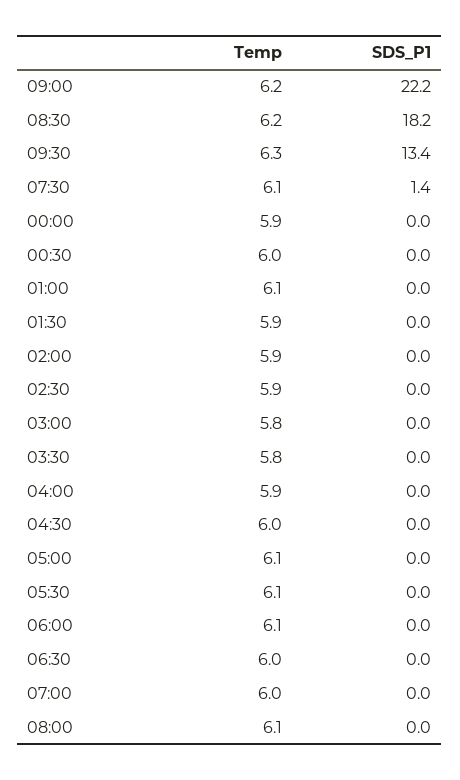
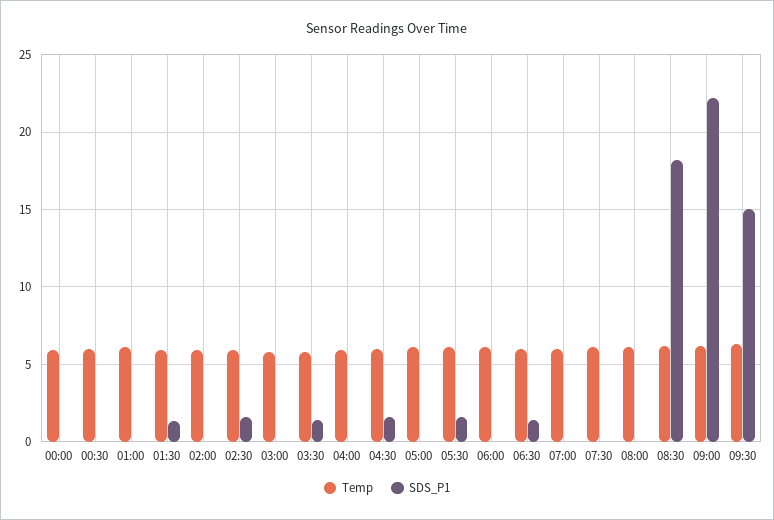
  {
    "Temp": {
      "09:00": 6.2,
      "08:30": 6.2,
      "09:30": 6.3,
      "07:30": 6.1,
      "00:00": 5.9,
      "00:30": 6,
      "01:00": 6.1,
      "01:30": 5.9,
      "02:00": 5.9,
      "02:30": 5.9,
      "03:00": 5.8,
      "03:30": 5.8,
      "04:00": 5.9,
      "04:30": 6,
      "05:00": 6.1,
      "05:30": 6.1,
      "06:00": 6.1,
      "06:30": 6,
      "07:00": 6,
      "08:00": 6.1
    },
    "SDS_P1": {
      "09:00": 22.2,
      "08:30": 18.2,
-     "09:30": 13.4,
+     "09:30": 15,
-     "07:30": 1.4,
+     "07:30": 0,
      "00:00": 0,
      "00:30": 0,
      "01:00": 0,
-     "01:30": 0,
+     "01:30": 1.5,
      "02:00": 0,
-     "02:30": 0,
+     "02:30": 1.5,
      "03:00": 0,
-     "03:30": 0,
+     "03:30": 1.5,
      "04:00": 0,
-     "04:30": 0,
+     "04:30": 1.5,
      "05:00": 0,
-     "05:30": 0,
+     "05:30": 1.5,
      "06:00": 0,
-     "06:30": 0,
+     "06:30": 1.5,
      "07:00": 0,
      "08:00": 0
    }
  }

